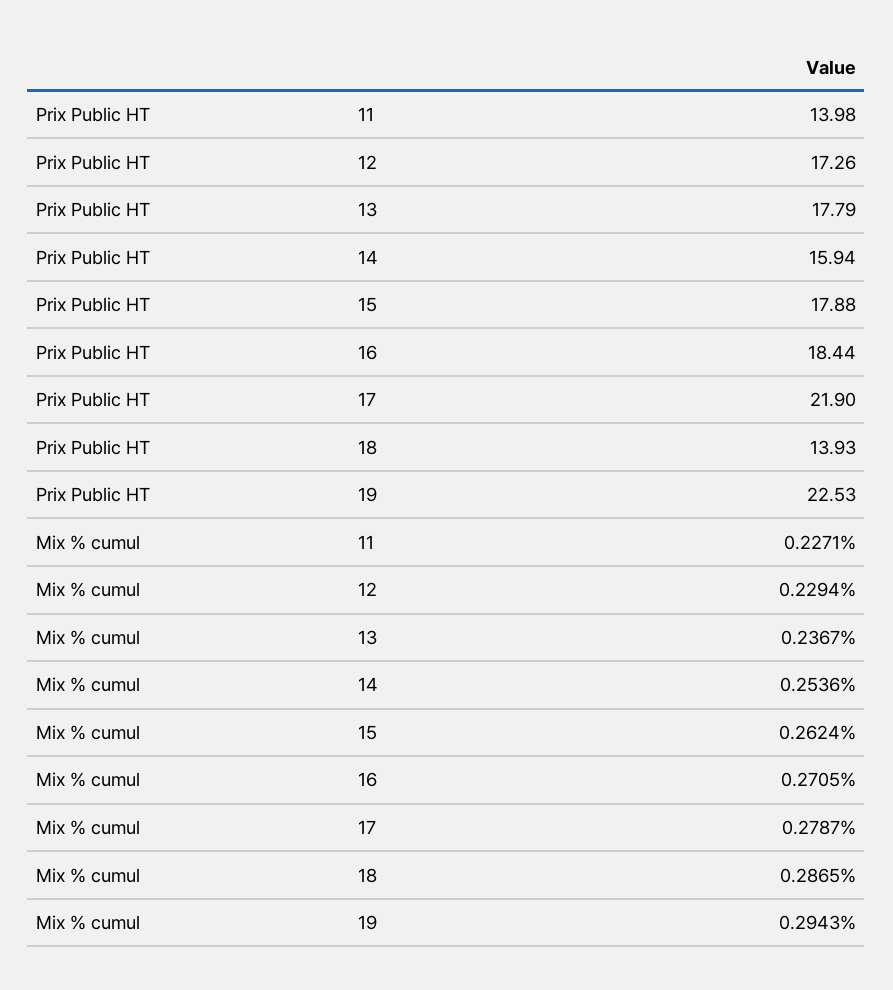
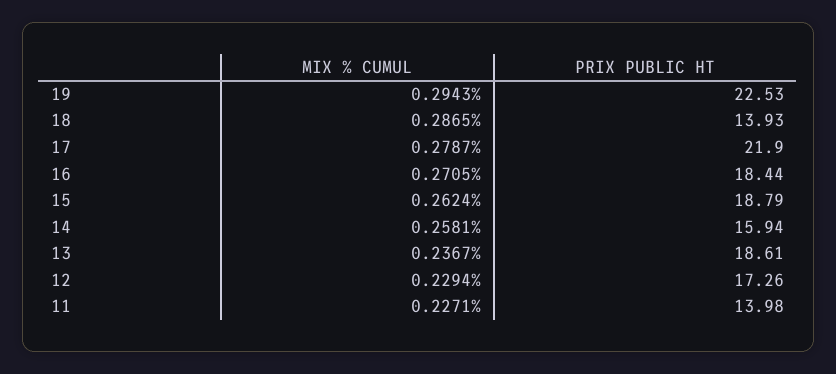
  {
    "Prix Public HT": {
      "11": 13.98,
      "12": 17.26,
-     "13": 17.79,
+     "13": 18.61,
      "14": 15.94,
-     "15": 17.88,
+     "15": 18.79,
      "16": 18.44,
      "17": 21.9,
      "18": 13.93,
      "19": 22.53
    },
    "Mix % cumul": {
      "11": 0.2271,
      "12": 0.2294,
      "13": 0.2367,
-     "14": 0.2536,
+     "14": 0.2581,
      "15": 0.2624,
      "16": 0.2705,
      "17": 0.2787,
      "18": 0.2865,
      "19": 0.2943
    }
  }

